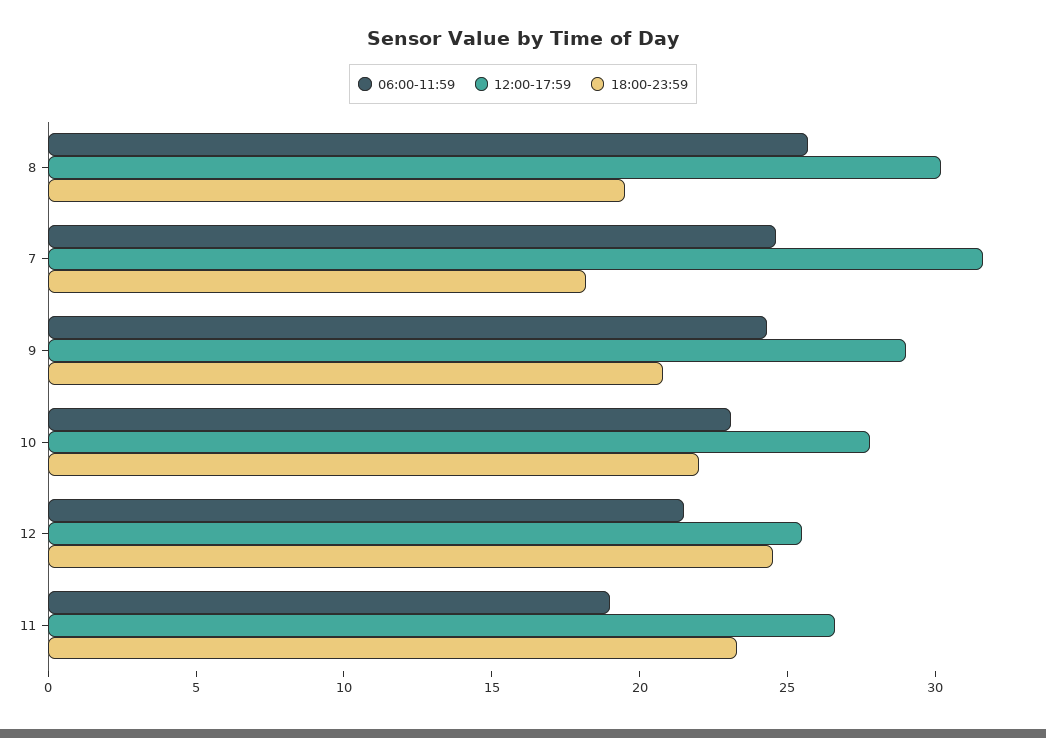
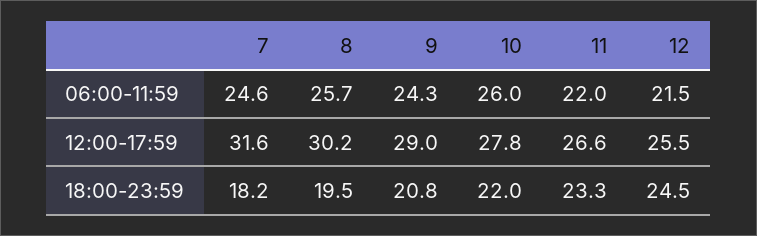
  {
    "06:00-11:59": {
      "8": 25.7,
      "7": 24.6,
      "9": 24.3,
-     "10": 23,
+     "10": 26,
      "12": 21.5,
-     "11": 19
+     "11": 22
    },
    "12:00-17:59": {
      "8": 30.2,
      "7": 31.6,
      "9": 29,
      "10": 27.8,
      "12": 25.5,
      "11": 26.6
    },
    "18:00-23:59": {
      "8": 19.5,
      "7": 18.2,
      "9": 20.8,
      "10": 22,
      "12": 24.5,
      "11": 23.3
    }
  }

